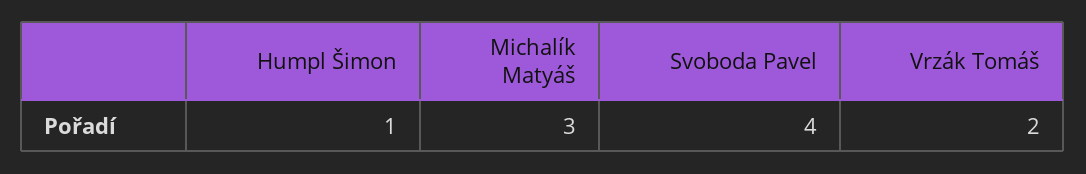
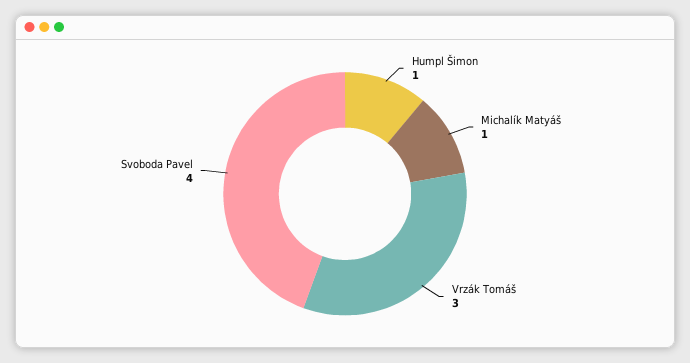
  {
    "Humpl Šimon": 1,
-   "Michalík Matyáš": 3,
+   "Michalík Matyáš": 1,
    "Svoboda Pavel": 4,
-   "Vrzák Tomáš": 2
+   "Vrzák Tomáš": 3
  }

